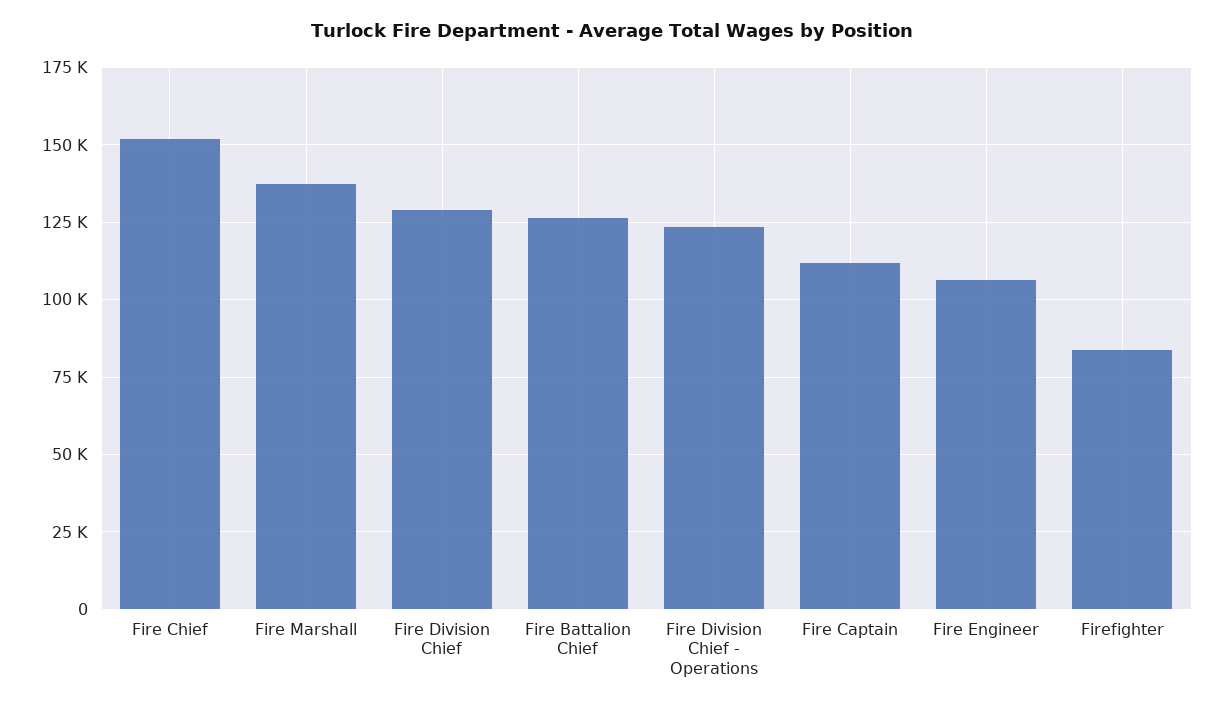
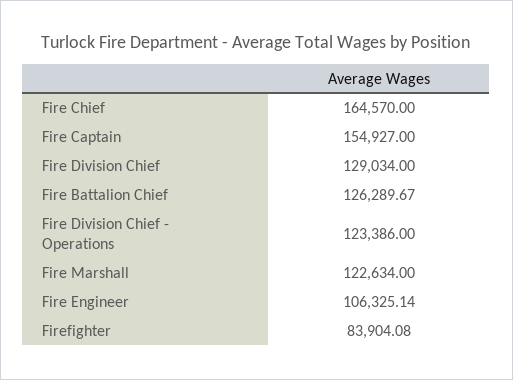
  {
-   "Fire Chief": 152500,
+   "Fire Chief": 164570,
-   "Fire Marshall": 137500,
+   "Fire Marshall": 122634,
    "Fire Division Chief": 129034,
    "Fire Battalion Chief": 126289.67,
    "Fire Division Chief - Operations": 123386,
-   "Fire Captain": 112500,
+   "Fire Captain": 154927,
    "Fire Engineer": 106325.14,
    "Firefighter": 83904.08
  }

